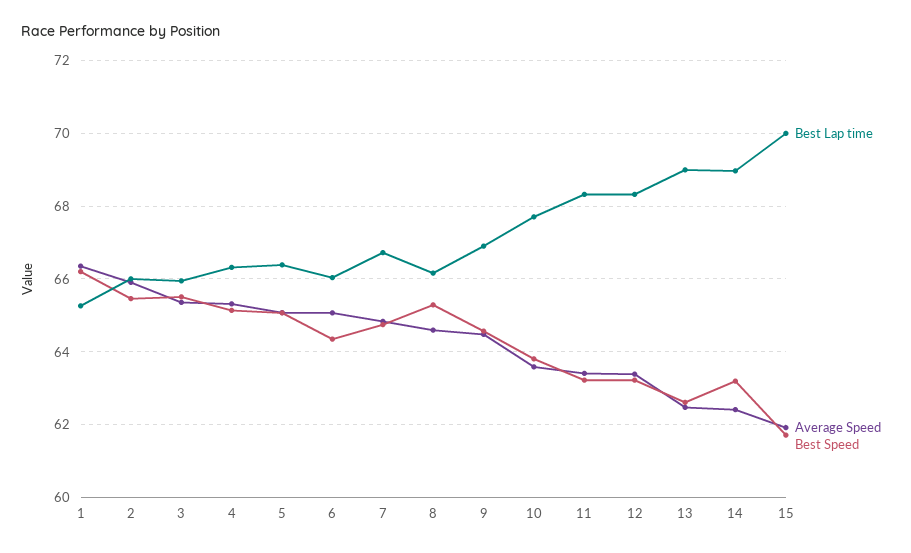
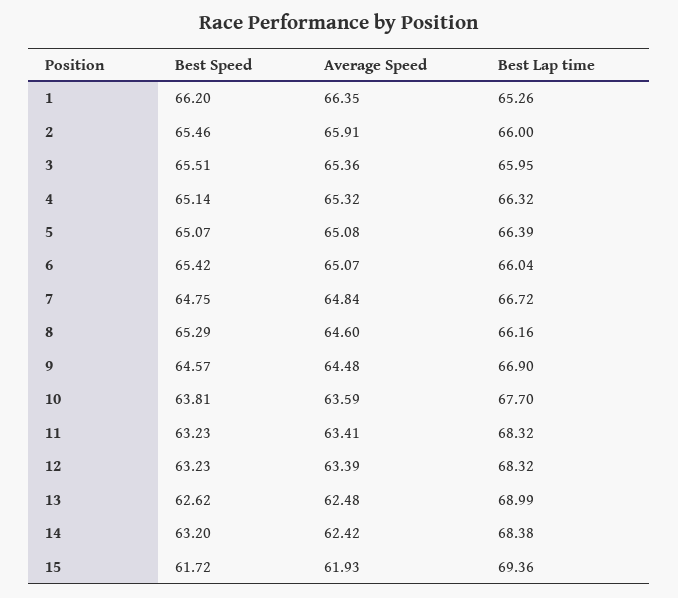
  {
    "Best Lap time": {
      "1": 65.26,
      "2": 66,
      "3": 65.95,
      "4": 66.32,
      "5": 66.39,
      "6": 66.04,
      "7": 66.72,
      "8": 66.16,
      "9": 66.9,
      "10": 67.7,
      "11": 68.32,
      "12": 68.32,
      "13": 68.99,
-     "14": 69,
+     "14": 68.38,
-     "15": 70
+     "15": 69.36
    },
    "Average Speed": {
      "1": 66.35,
      "2": 65.91,
      "3": 65.36,
      "4": 65.32,
      "5": 65.08,
      "6": 65.07,
      "7": 64.84,
      "8": 64.6,
      "9": 64.48,
      "10": 63.59,
      "11": 63.41,
      "12": 63.39,
      "13": 62.48,
      "14": 62.42,
      "15": 61.93
    },
    "Best Speed": {
      "1": 66.2,
      "2": 65.46,
      "3": 65.51,
      "4": 65.14,
      "5": 65.07,
-     "6": 64.4,
+     "6": 65.42,
      "7": 64.75,
      "8": 65.29,
      "9": 64.57,
      "10": 63.81,
      "11": 63.23,
      "12": 63.23,
      "13": 62.62,
      "14": 63.2,
      "15": 61.72
    }
  }

